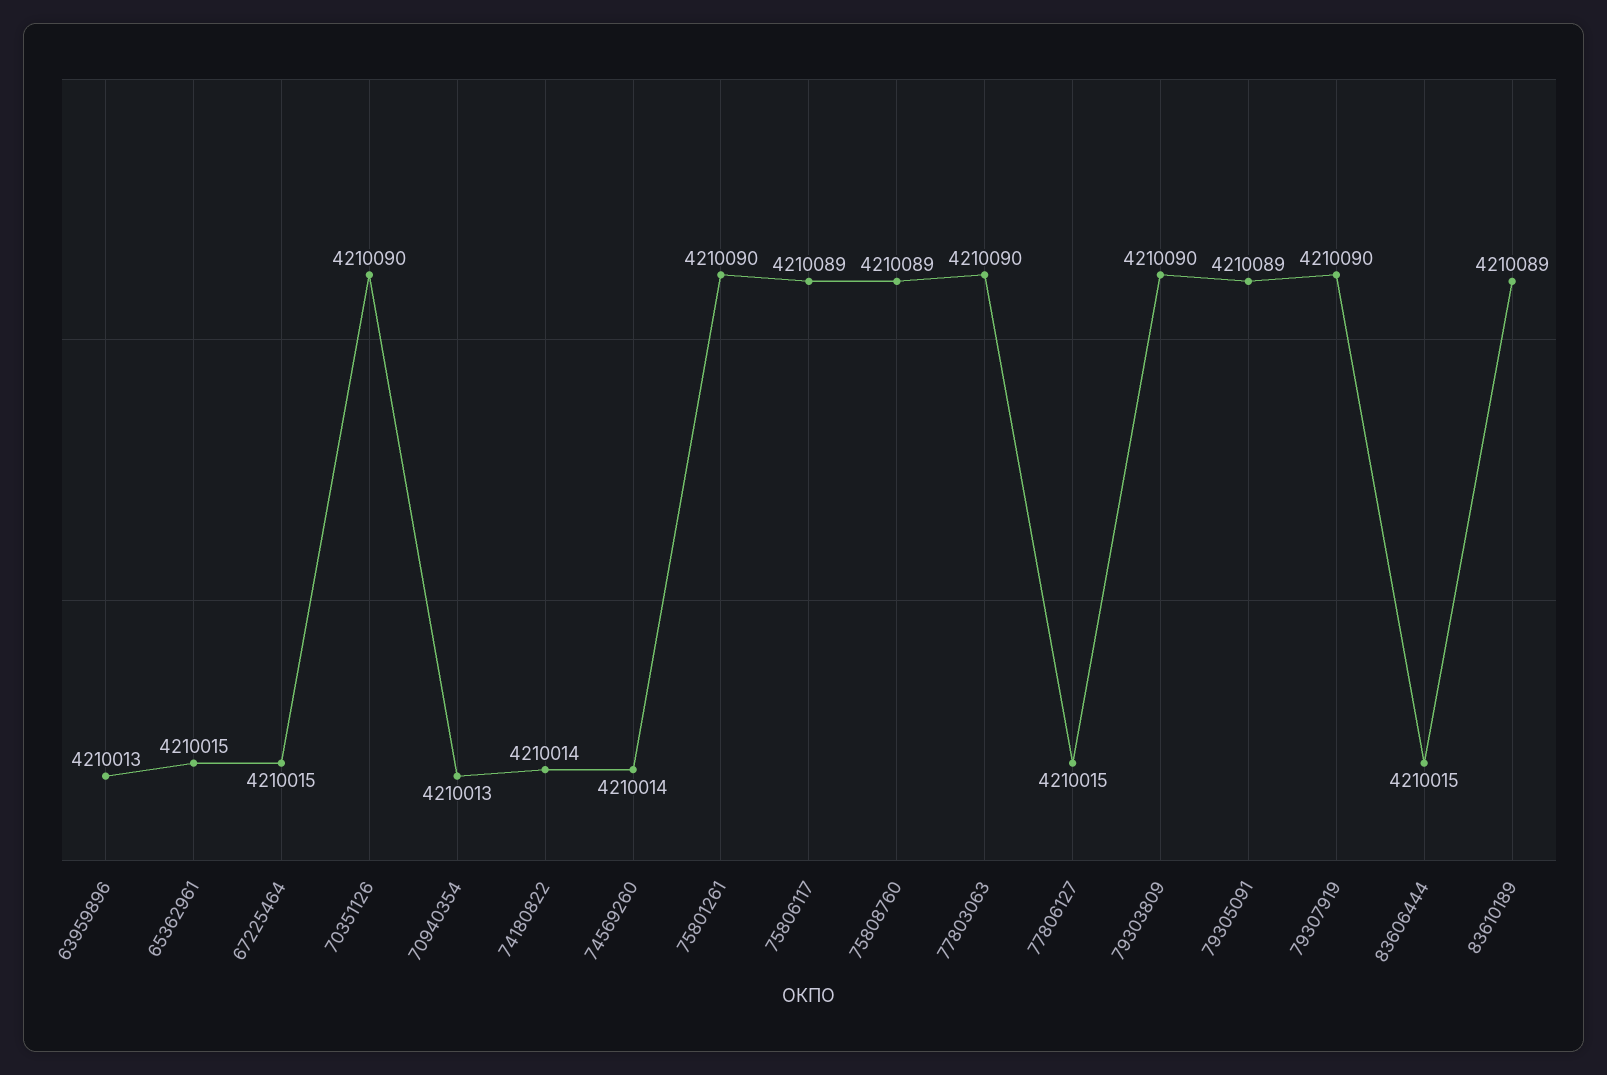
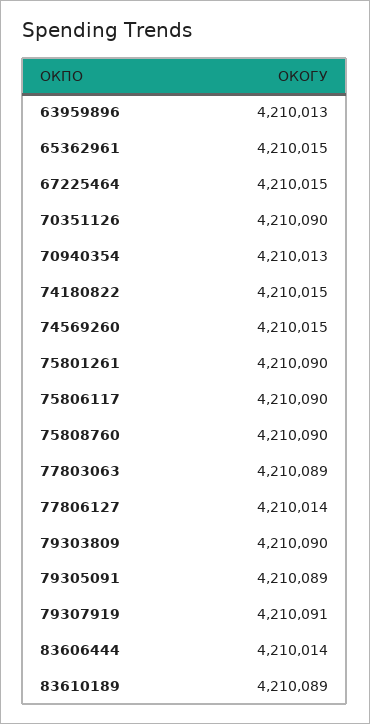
  {
    "63959896": 4210013,
    "65362961": 4210015,
    "67225464": 4210015,
    "70351126": 4210090,
    "70940354": 4210013,
-   "74180822": 4210014,
+   "74180822": 4210015,
-   "74569260": 4210014,
+   "74569260": 4210015,
    "75801261": 4210090,
-   "75806117": 4210089,
+   "75806117": 4210090,
-   "75808760": 4210089,
+   "75808760": 4210090,
-   "77803063": 4210090,
+   "77803063": 4210089,
-   "77806127": 4210015,
+   "77806127": 4210014,
    "79303809": 4210090,
    "79305091": 4210089,
-   "79307919": 4210090,
+   "79307919": 4210091,
-   "83606444": 4210015,
+   "83606444": 4210014,
    "83610189": 4210089
  }

